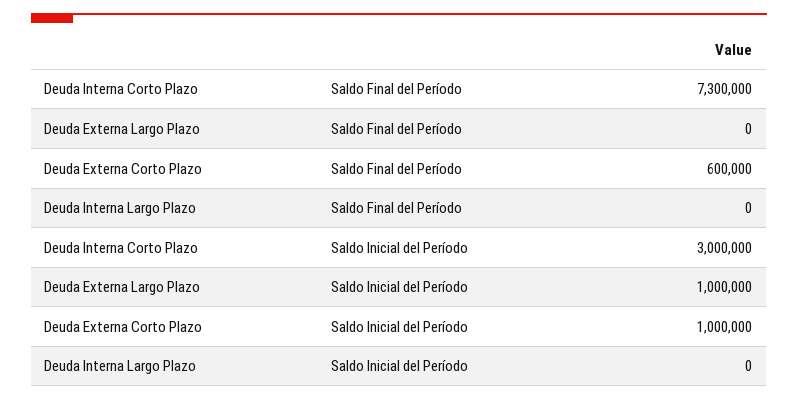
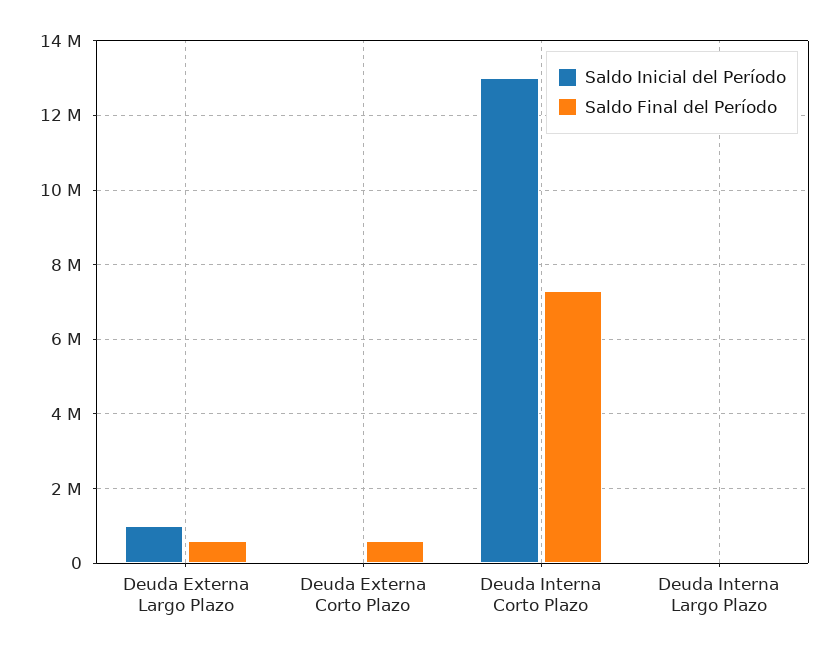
  {
    "Saldo Final del Período": {
      "Deuda Interna Corto Plazo": 7300000,
-     "Deuda Externa Largo Plazo": 0,
+     "Deuda Externa Largo Plazo": 600000,
      "Deuda Externa Corto Plazo": 600000,
      "Deuda Interna Largo Plazo": 0
    },
    "Saldo Inicial del Período": {
-     "Deuda Interna Corto Plazo": 3000000,
+     "Deuda Interna Corto Plazo": 13000000,
      "Deuda Externa Largo Plazo": 1000000,
-     "Deuda Externa Corto Plazo": 1000000,
+     "Deuda Externa Corto Plazo": 0,
      "Deuda Interna Largo Plazo": 0
    }
  }

